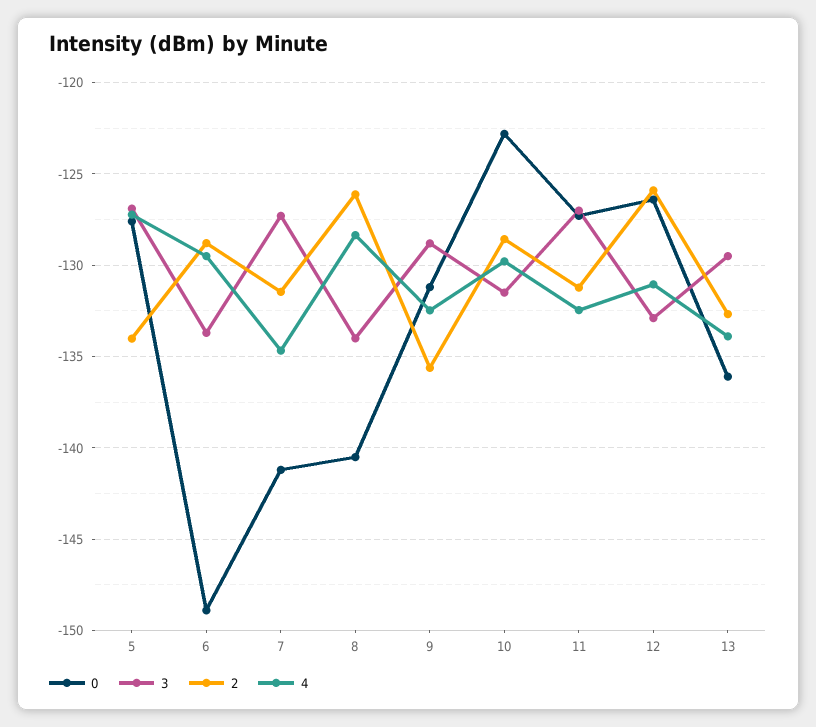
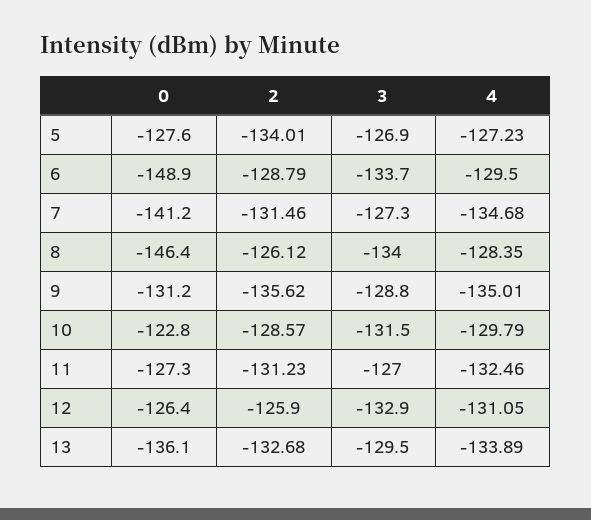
  {
    "0": {
      "5": -127.6,
      "6": -148.9,
      "7": -141.2,
-     "8": -140.5,
+     "8": -146.4,
      "9": -131.2,
      "10": -122.8,
      "11": -127.3,
      "12": -126.4,
      "13": -136.1
    },
    "3": {
      "5": -126.9,
      "6": -133.7,
      "7": -127.3,
      "8": -134,
      "9": -128.8,
      "10": -131.5,
      "11": -127,
      "12": -132.9,
      "13": -129.5
    },
    "2": {
      "5": -134.01,
      "6": -128.79,
      "7": -131.46,
      "8": -126.12,
      "9": -135.62,
      "10": -128.57,
      "11": -131.23,
      "12": -125.9,
      "13": -132.68
    },
    "4": {
      "5": -127.23,
      "6": -129.5,
      "7": -134.68,
      "8": -128.35,
-     "9": -132.5,
+     "9": -135.01,
      "10": -129.79,
      "11": -132.46,
      "12": -131.05,
      "13": -133.89
    }
  }

